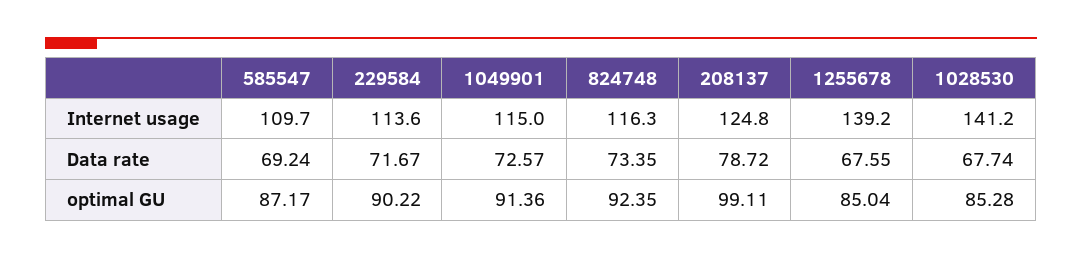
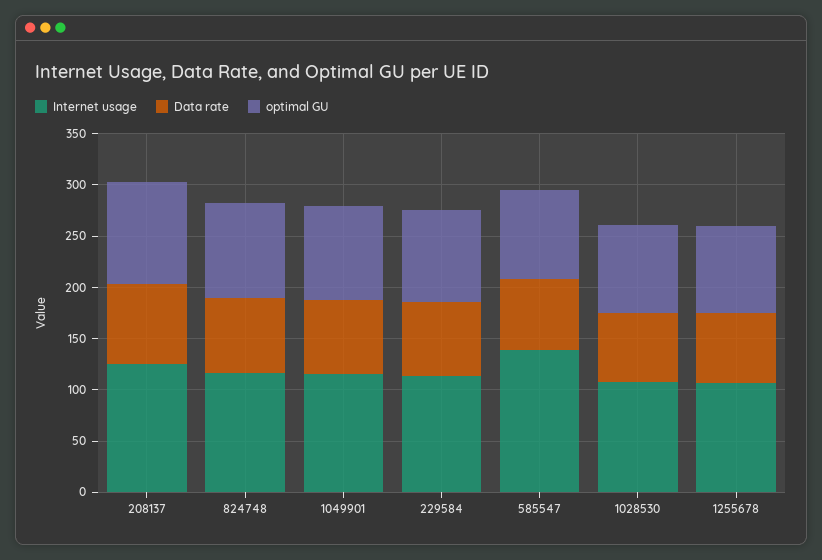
  {
    "Internet usage": {
-     "585547": 109.7,
+     "585547": 140,
      "229584": 113.6,
      "1049901": 115,
      "824748": 116.3,
      "208137": 124.8,
-     "1255678": 139.2,
+     "1255678": 110,
-     "1028530": 141.2
+     "1028530": 110
    },
    "Data rate": {
      "585547": 69.24,
      "229584": 71.67,
      "1049901": 72.57,
      "824748": 73.35,
      "208137": 78.72,
      "1255678": 67.55,
      "1028530": 67.74
    },
    "optimal GU": {
      "585547": 87.17,
      "229584": 90.22,
      "1049901": 91.36,
      "824748": 92.35,
      "208137": 99.11,
      "1255678": 85.04,
      "1028530": 85.28
    }
  }

